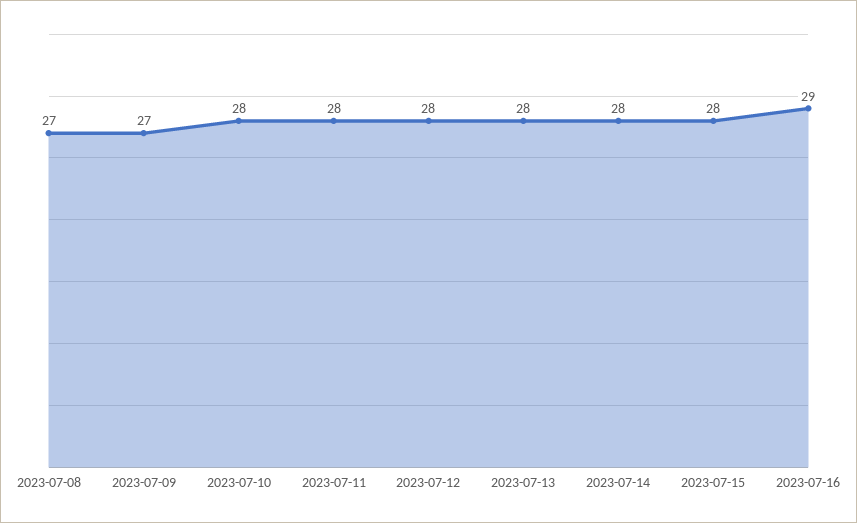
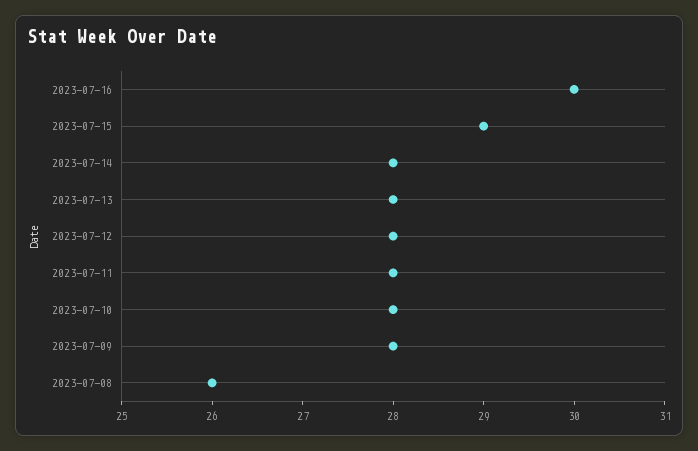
  {
-   "2023-07-08": 27,
+   "2023-07-08": 26,
-   "2023-07-09": 27,
+   "2023-07-09": 28,
    "2023-07-10": 28,
    "2023-07-11": 28,
    "2023-07-12": 28,
    "2023-07-13": 28,
    "2023-07-14": 28,
-   "2023-07-15": 28,
+   "2023-07-15": 29,
-   "2023-07-16": 29
+   "2023-07-16": 30
  }

